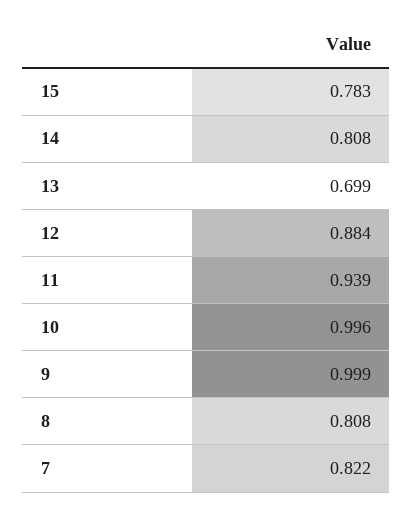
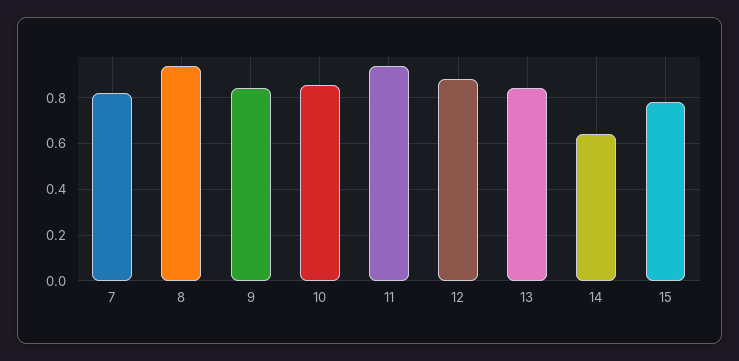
  {
    "15": 0.783,
-   "14": 0.808,
+   "14": 0.65,
-   "13": 0.699,
+   "13": 0.85,
    "12": 0.884,
    "11": 0.939,
-   "10": 0.996,
+   "10": 0.85,
-   "9": 0.999,
+   "9": 0.85,
-   "8": 0.808,
+   "8": 0.95,
    "7": 0.822
  }

